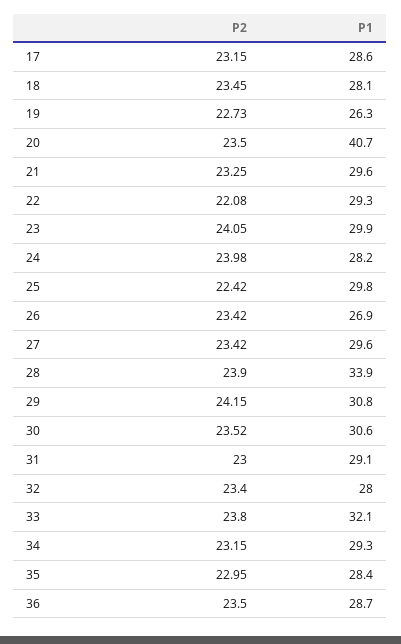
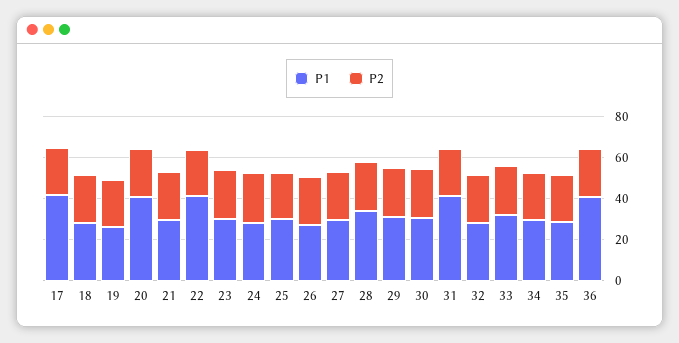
  {
    "P2": {
      "17": 23.15,
      "18": 23.45,
      "19": 22.73,
      "20": 23.5,
      "21": 23.25,
      "22": 22.08,
      "23": 24.05,
      "24": 23.98,
      "25": 22.42,
      "26": 23.42,
      "27": 23.42,
      "28": 23.9,
      "29": 24.15,
      "30": 23.52,
      "31": 23,
      "32": 23.4,
      "33": 23.8,
      "34": 23.15,
      "35": 22.95,
      "36": 23.5
    },
    "P1": {
-     "17": 28.6,
+     "17": 40,
      "18": 28.1,
      "19": 26.3,
      "20": 40.7,
      "21": 29.6,
-     "22": 29.3,
+     "22": 40,
      "23": 29.9,
      "24": 28.2,
      "25": 29.8,
      "26": 26.9,
      "27": 29.6,
      "28": 33.9,
      "29": 30.8,
      "30": 30.6,
-     "31": 29.1,
+     "31": 40,
      "32": 28,
      "33": 32.1,
      "34": 29.3,
      "35": 28.4,
-     "36": 28.7
+     "36": 40
    }
  }

